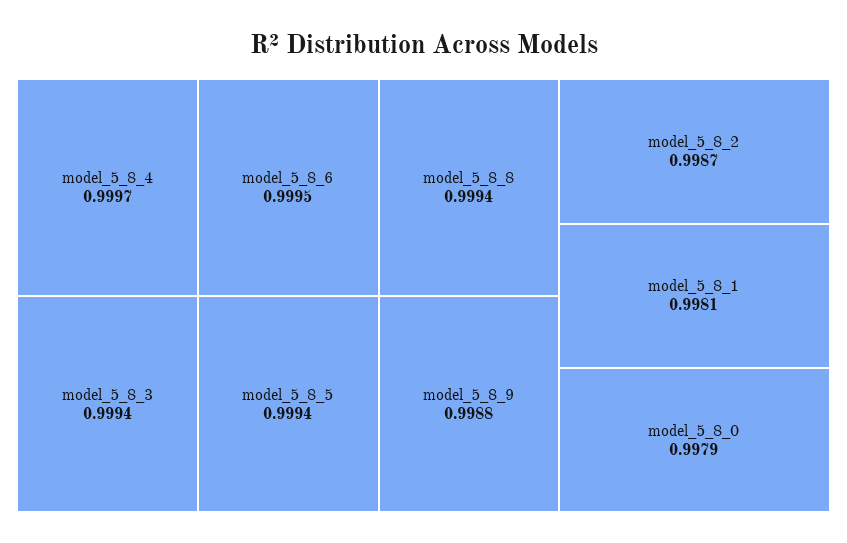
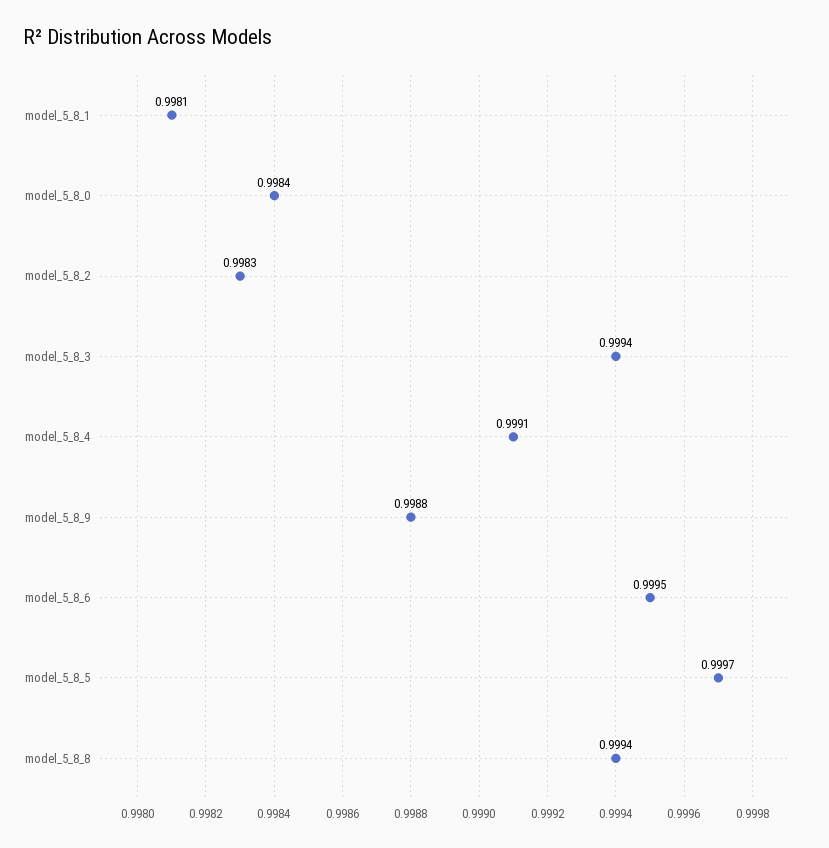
  {
-   "model_5_8_4": 0.9997,
+   "model_5_8_4": 0.9991,
    "model_5_8_6": 0.9995,
    "model_5_8_3": 0.9994,
-   "model_5_8_5": 0.9994,
+   "model_5_8_5": 0.9997,
    "model_5_8_8": 0.9994,
    "model_5_8_9": 0.9988,
-   "model_5_8_2": 0.9987,
+   "model_5_8_2": 0.9983,
    "model_5_8_1": 0.9981,
-   "model_5_8_0": 0.9979
+   "model_5_8_0": 0.9984
  }

